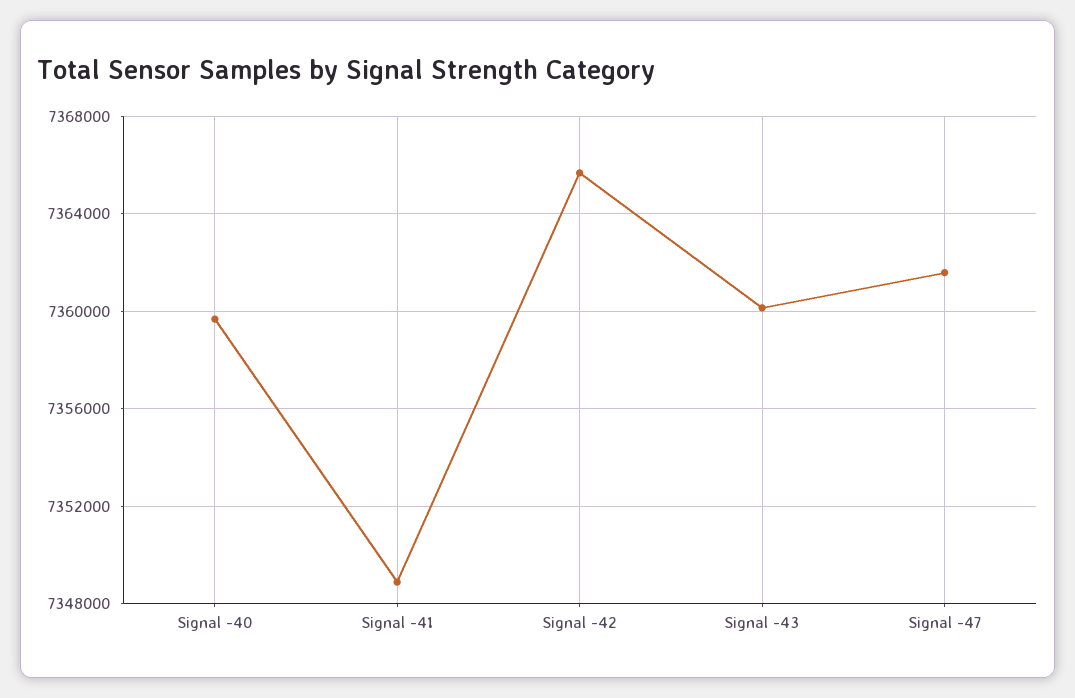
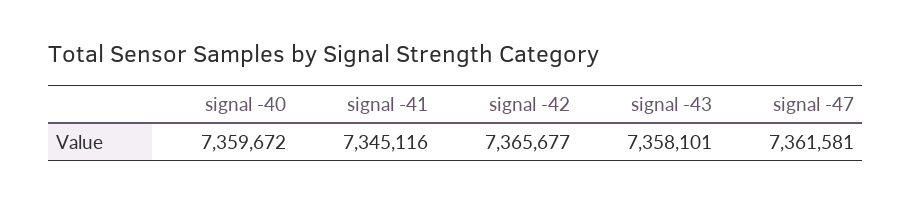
  {
    "Signal -40": 7359672,
-   "Signal -41": 7349000,
+   "Signal -41": 7345116,
    "Signal -42": 7365677,
-   "Signal -43": 7360000,
+   "Signal -43": 7358101,
    "Signal -47": 7361581
  }

